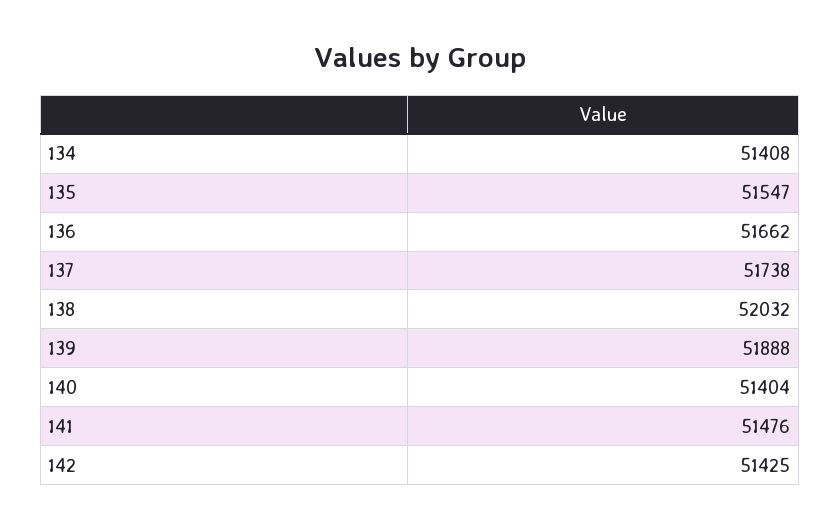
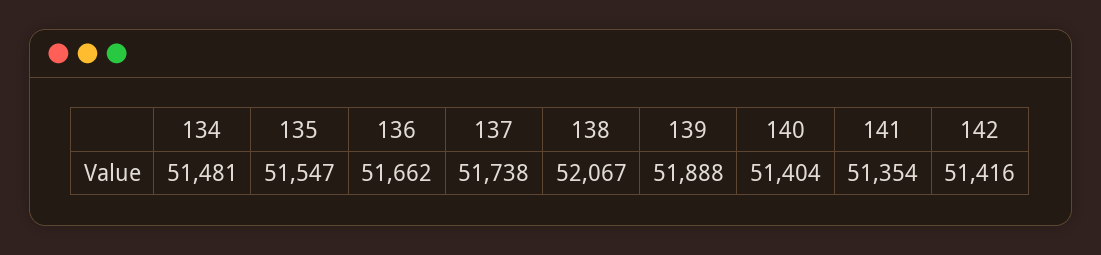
  {
-   "134": 51408,
+   "134": 51481,
    "135": 51547,
    "136": 51662,
    "137": 51738,
-   "138": 52032,
+   "138": 52067,
    "139": 51888,
    "140": 51404,
-   "141": 51476,
+   "141": 51354,
-   "142": 51425
+   "142": 51416
  }

